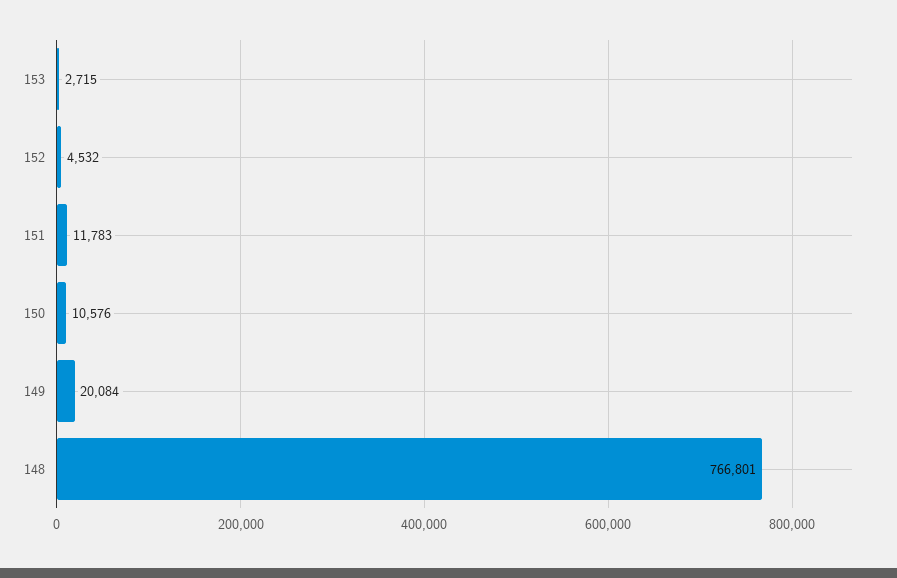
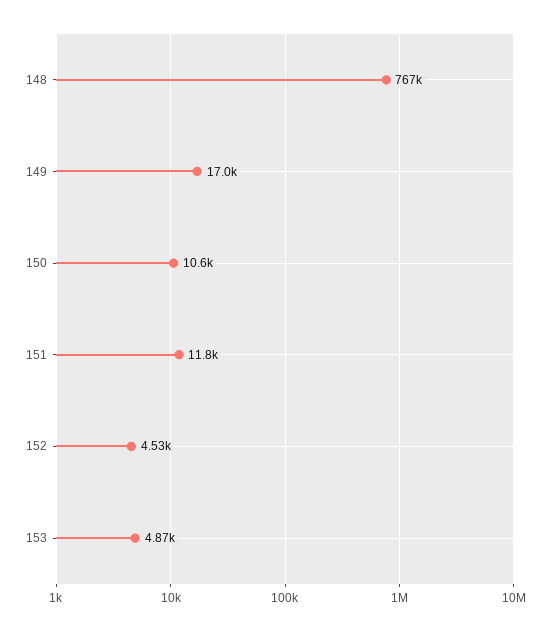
  {
-   "153": 2715,
+   "153": 4870,
    "152": 4532,
    "151": 11783,
    "150": 10576,
-   "149": 20084,
+   "149": 17000,
    "148": 766801
  }

